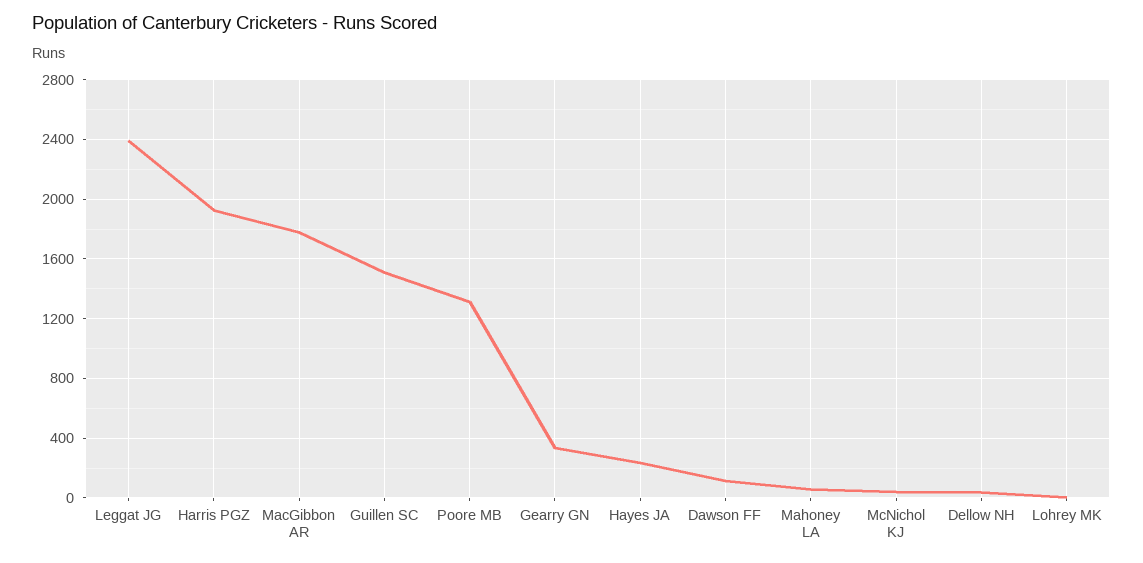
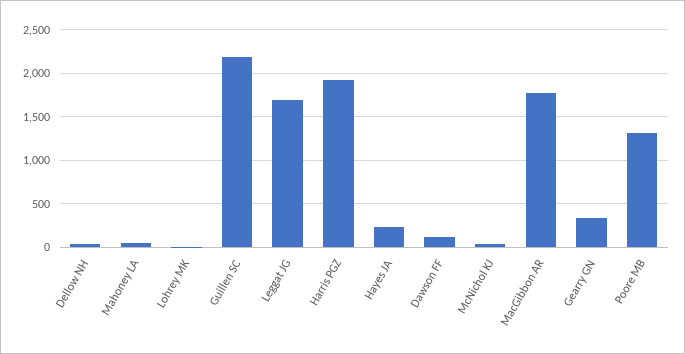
  {
-   "Leggat JG": 2400,
+   "Leggat JG": 1700,
    "Harris PGZ": 1950,
    "MacGibbon AR": 1800,
-   "Guillen SC": 1500,
+   "Guillen SC": 2200,
    "Poore MB": 1300,
    "Gearry GN": 350,
    "Hayes JA": 250,
    "Dawson FF": 100,
    "Mahoney LA": 50,
    "McNichol KJ": 50,
    "Dellow NH": 50,
    "Lohrey MK": 0
  }

